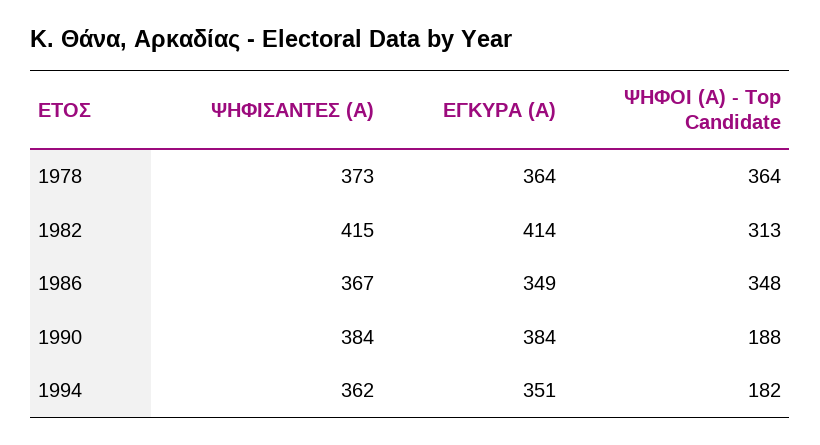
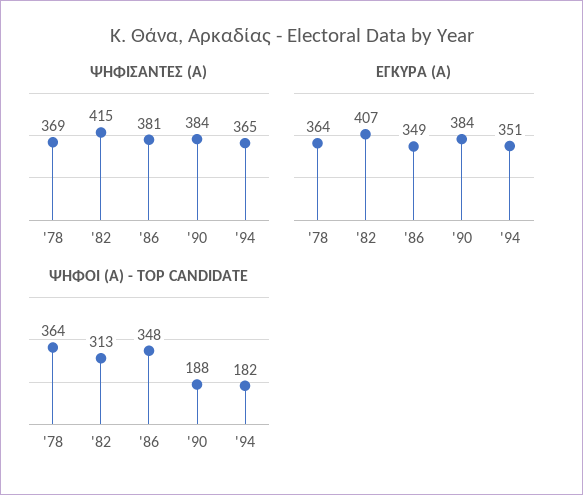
  {
    "ΨΗΦΙΣΑΝΤΕΣ (Α)": {
-     "1978": 373,
+     "1978": 369,
      "1982": 415,
-     "1986": 367,
+     "1986": 381,
      "1990": 384,
-     "1994": 362
+     "1994": 365
    },
    "ΕΓΚΥΡΑ (Α)": {
      "1978": 364,
-     "1982": 414,
+     "1982": 407,
      "1986": 349,
      "1990": 384,
      "1994": 351
    },
    "ΨΗΦΟΙ (Α) - Top Candidate": {
      "1978": 364,
      "1982": 313,
      "1986": 348,
      "1990": 188,
      "1994": 182
    }
  }

